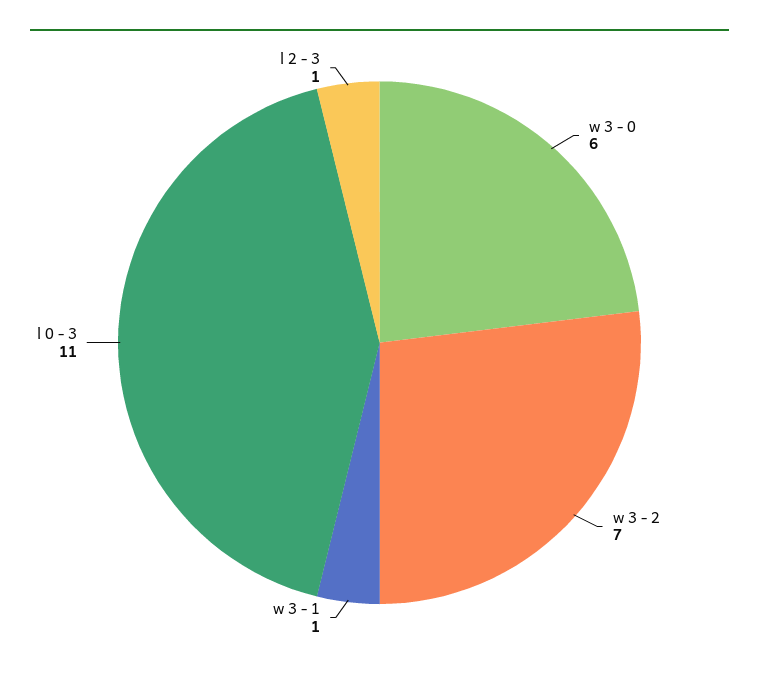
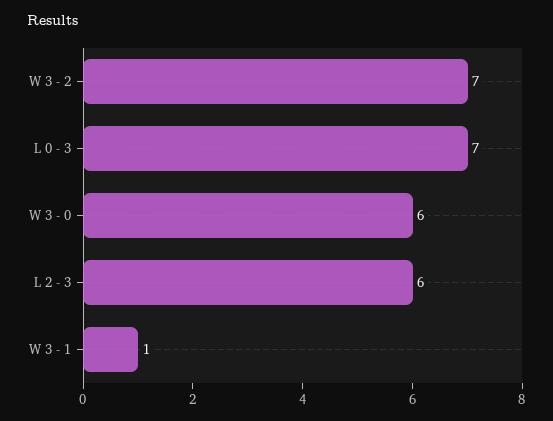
  {
    "w 3 - 0": 6,
    "w 3 - 2": 7,
    "w 3 - 1": 1,
-   "l 0 - 3": 11,
+   "l 0 - 3": 7,
-   "l 2 - 3": 1
+   "l 2 - 3": 6
  }

